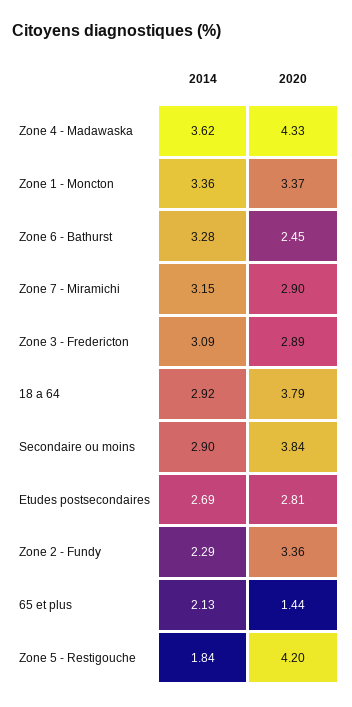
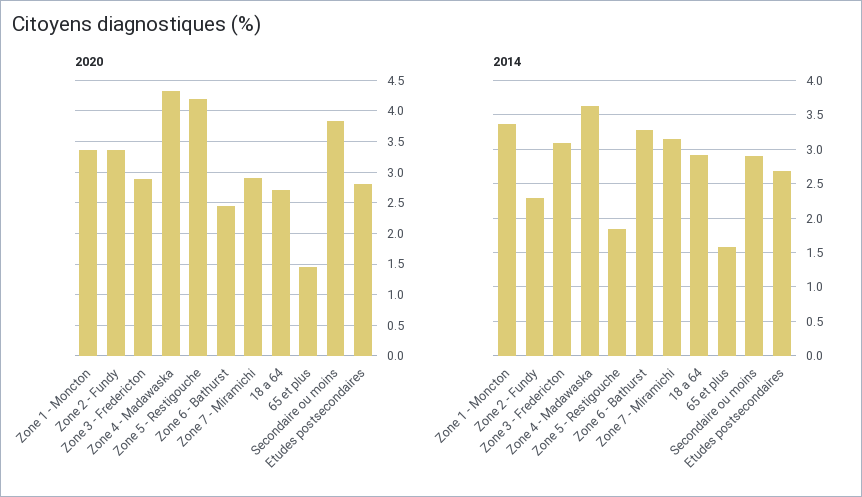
  {
    "2014": {
      "Zone 4 - Madawaska": 3.62,
      "Zone 1 - Moncton": 3.36,
      "Zone 6 - Bathurst": 3.28,
      "Zone 7 - Miramichi": 3.15,
      "Zone 3 - Fredericton": 3.09,
      "18 a 64": 2.92,
      "Secondaire ou moins": 2.9,
      "Etudes postsecondaires": 2.69,
      "Zone 2 - Fundy": 2.29,
-     "65 et plus": 2.13,
+     "65 et plus": 1.6,
      "Zone 5 - Restigouche": 1.84
    },
    "2020": {
      "Zone 4 - Madawaska": 4.33,
      "Zone 1 - Moncton": 3.37,
      "Zone 6 - Bathurst": 2.45,
      "Zone 7 - Miramichi": 2.9,
      "Zone 3 - Fredericton": 2.89,
-     "18 a 64": 3.79,
+     "18 a 64": 2.7,
      "Secondaire ou moins": 3.84,
      "Etudes postsecondaires": 2.81,
      "Zone 2 - Fundy": 3.36,
      "65 et plus": 1.44,
      "Zone 5 - Restigouche": 4.2
    }
  }

